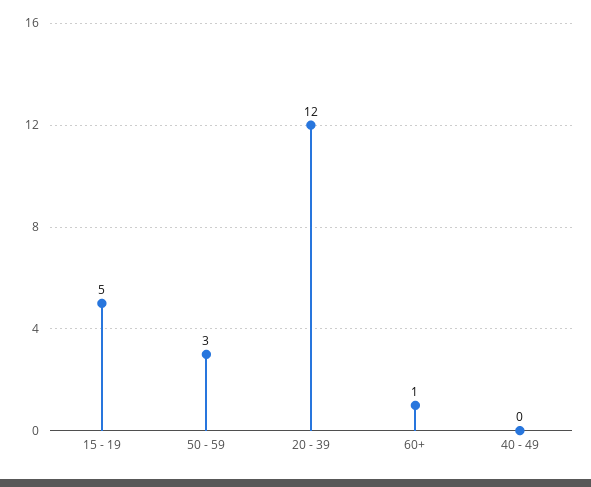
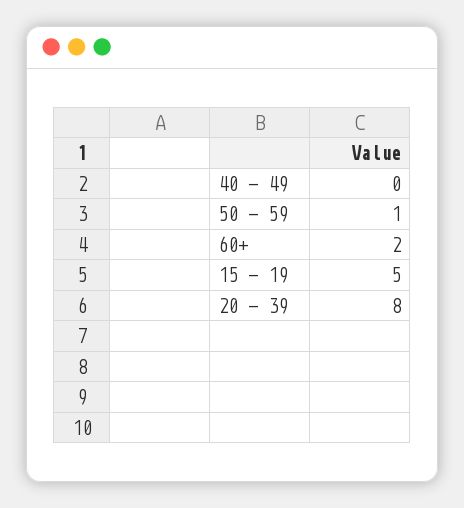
  {
    "15 - 19": 5,
-   "50 - 59": 3,
+   "50 - 59": 1,
-   "20 - 39": 12,
+   "20 - 39": 8,
-   "60+": 1,
+   "60+": 2,
    "40 - 49": 0
  }

